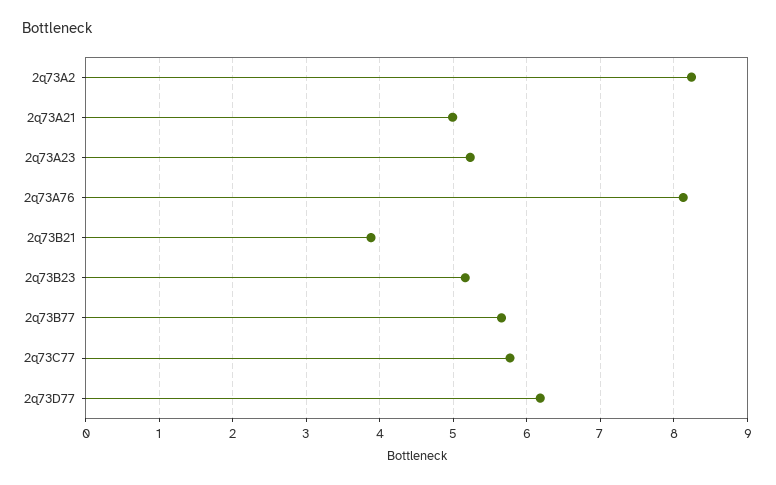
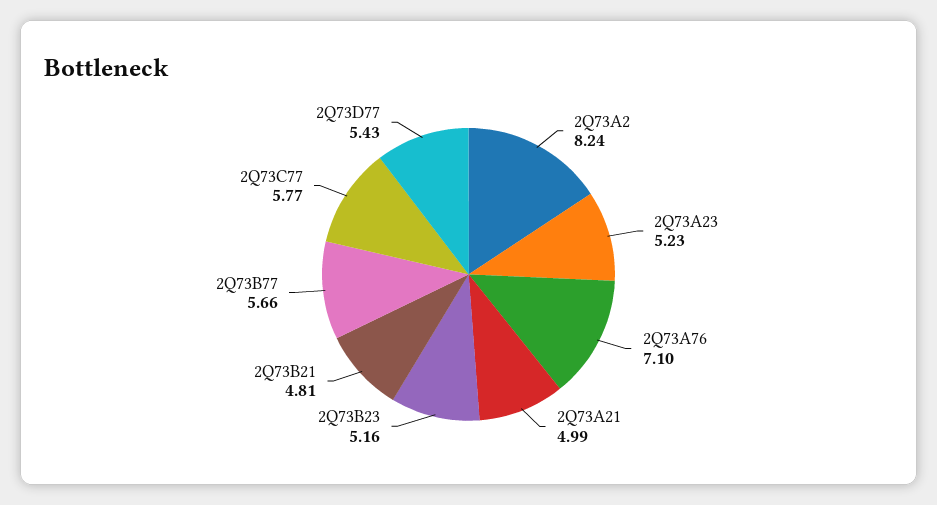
  {
    "2q73A2": 8.24,
    "2q73A21": 4.99,
    "2q73A23": 5.23,
-   "2q73A76": 8.1,
+   "2q73A76": 7.1,
-   "2q73B21": 3.9,
+   "2q73B21": 4.81,
    "2q73B23": 5.16,
    "2q73B77": 5.66,
    "2q73C77": 5.77,
-   "2q73D77": 6.2
+   "2q73D77": 5.43
  }

